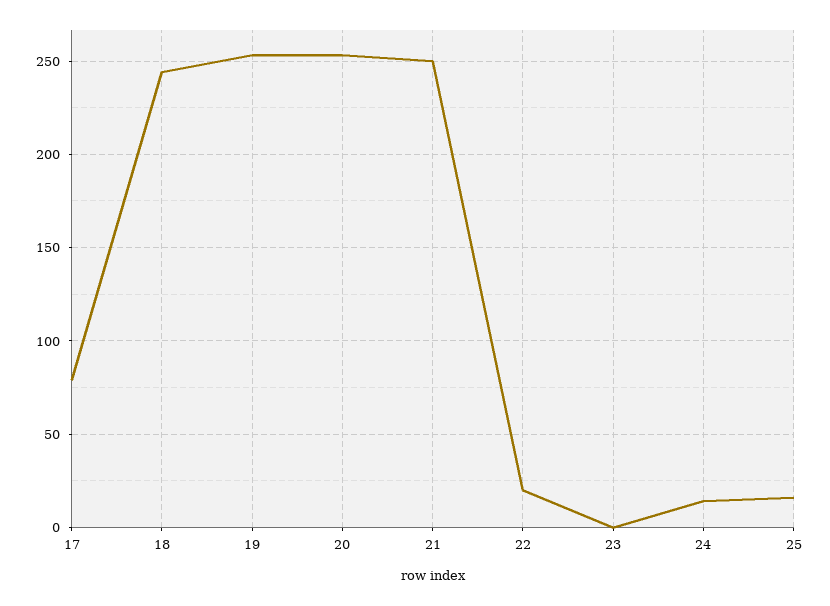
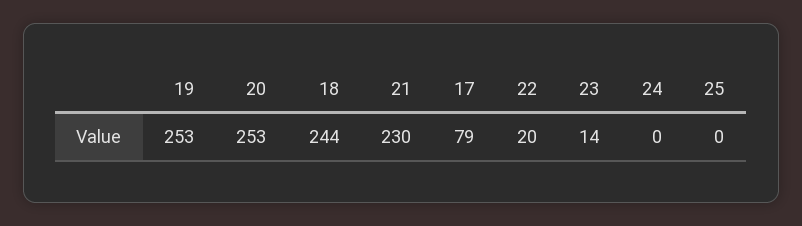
  {
    "17": 79,
    "18": 244,
    "19": 253,
    "20": 253,
-   "21": 250,
+   "21": 230,
    "22": 20,
-   "23": 0,
+   "23": 14,
-   "24": 15,
+   "24": 0,
-   "25": 15
+   "25": 0
  }

